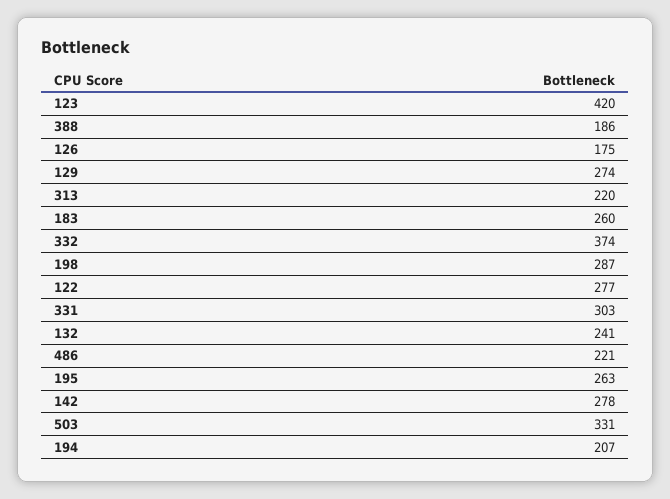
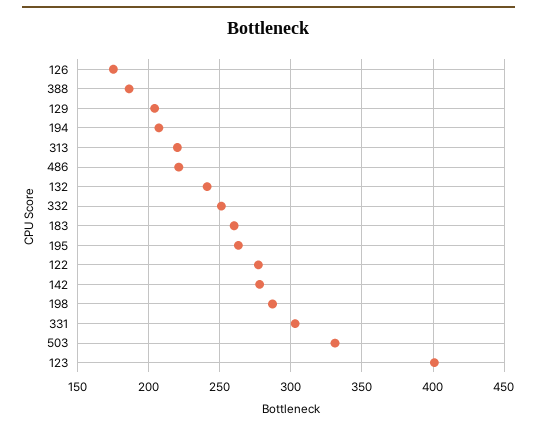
  {
-   "123": 420,
+   "123": 400,
    "388": 186,
    "126": 175,
-   "129": 274,
+   "129": 205,
    "313": 220,
    "183": 260,
-   "332": 374,
+   "332": 250,
    "198": 287,
    "122": 277,
    "331": 303,
    "132": 241,
    "486": 221,
    "195": 263,
    "142": 278,
    "503": 331,
    "194": 207
  }

